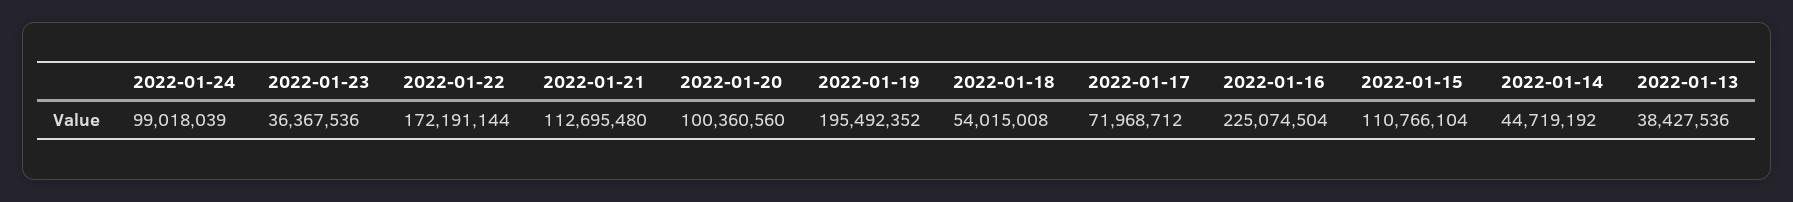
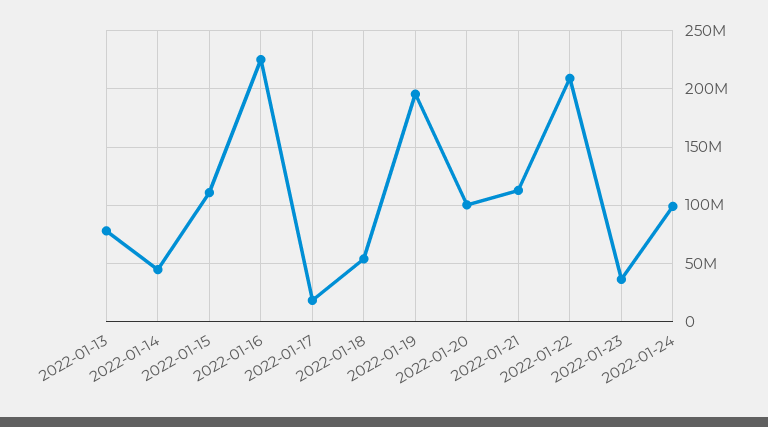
  {
    "2022-01-24": 99018039,
    "2022-01-23": 36367536,
-   "2022-01-22": 172191144,
+   "2022-01-22": 210000000,
    "2022-01-21": 112695480,
    "2022-01-20": 100360560,
    "2022-01-19": 195492352,
    "2022-01-18": 54015008,
-   "2022-01-17": 71968712,
+   "2022-01-17": 20000000,
    "2022-01-16": 225074504,
    "2022-01-15": 110766104,
    "2022-01-14": 44719192,
-   "2022-01-13": 38427536
+   "2022-01-13": 80000000
  }

